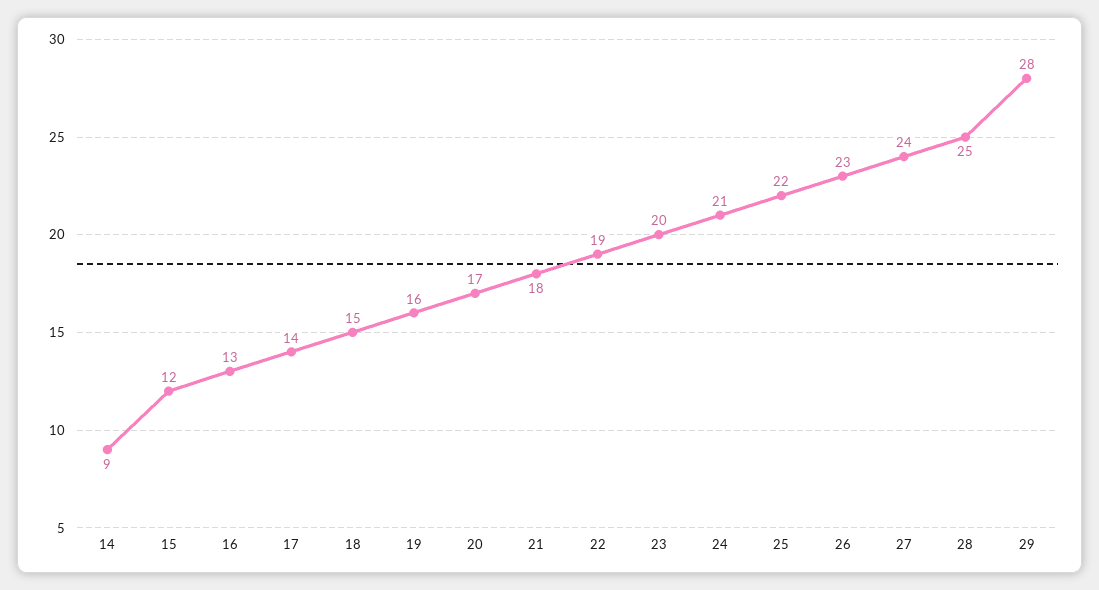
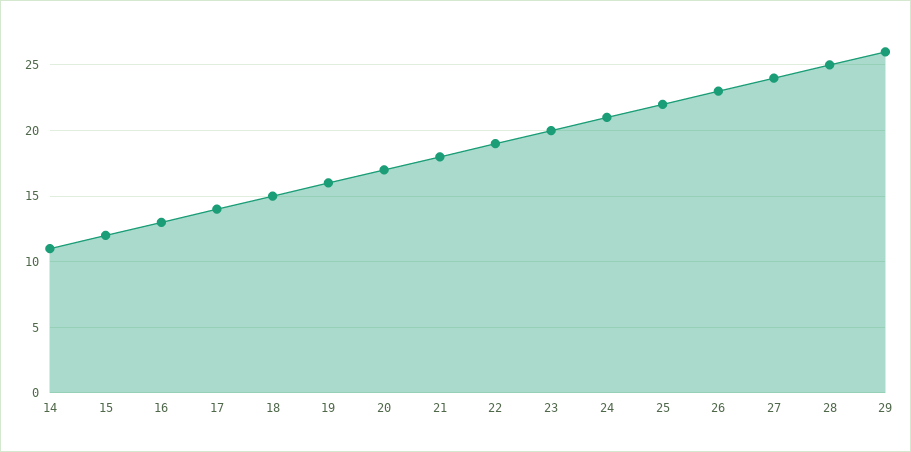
  {
-   "14": 9,
+   "14": 11,
    "15": 12,
    "16": 13,
    "17": 14,
    "18": 15,
    "19": 16,
    "20": 17,
    "21": 18,
    "22": 19,
    "23": 20,
    "24": 21,
    "25": 22,
    "26": 23,
    "27": 24,
    "28": 25,
-   "29": 28
+   "29": 26
  }

